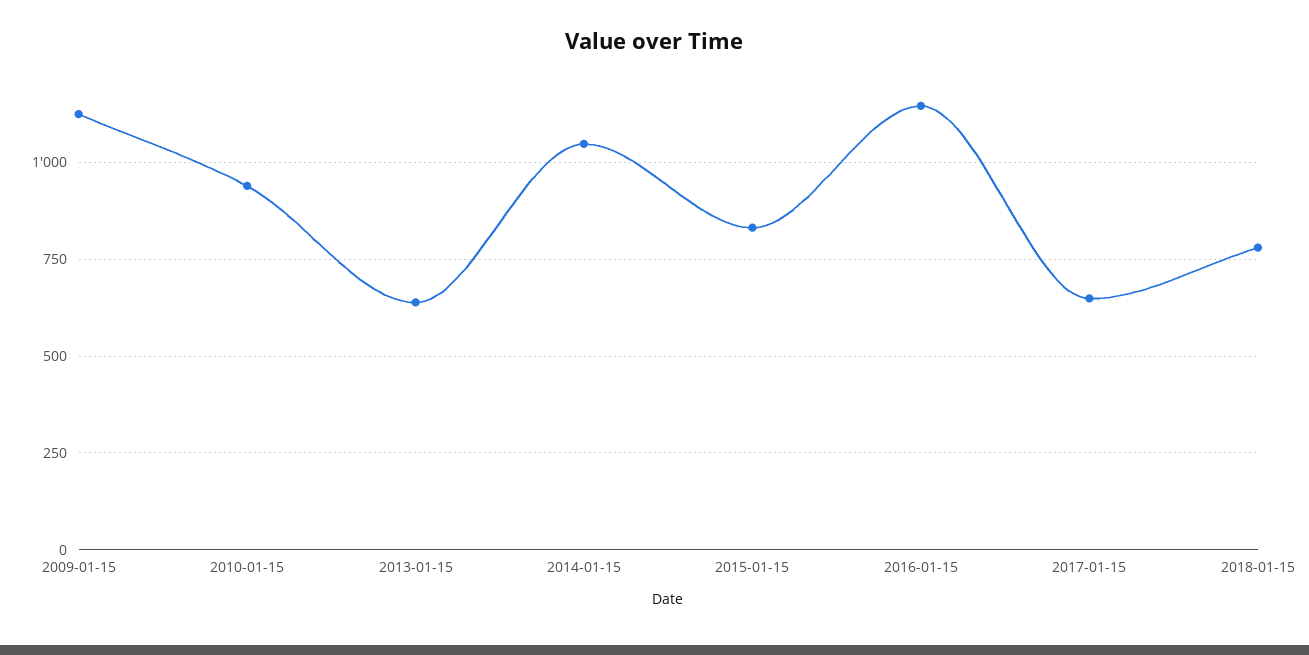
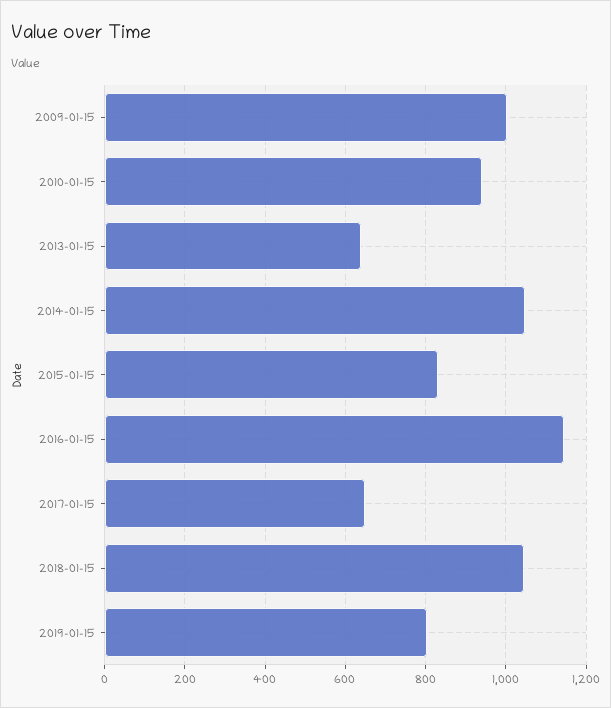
  {
-   "2009-01-15": 1125,
+   "2009-01-15": 1000,
    "2010-01-15": 940,
    "2013-01-15": 640,
    "2014-01-15": 1040,
    "2015-01-15": 840,
    "2016-01-15": 1140,
    "2017-01-15": 640,
-   "2018-01-15": 775
+   "2018-01-15": 1040,
+   "2019-01-15": 800
  }

